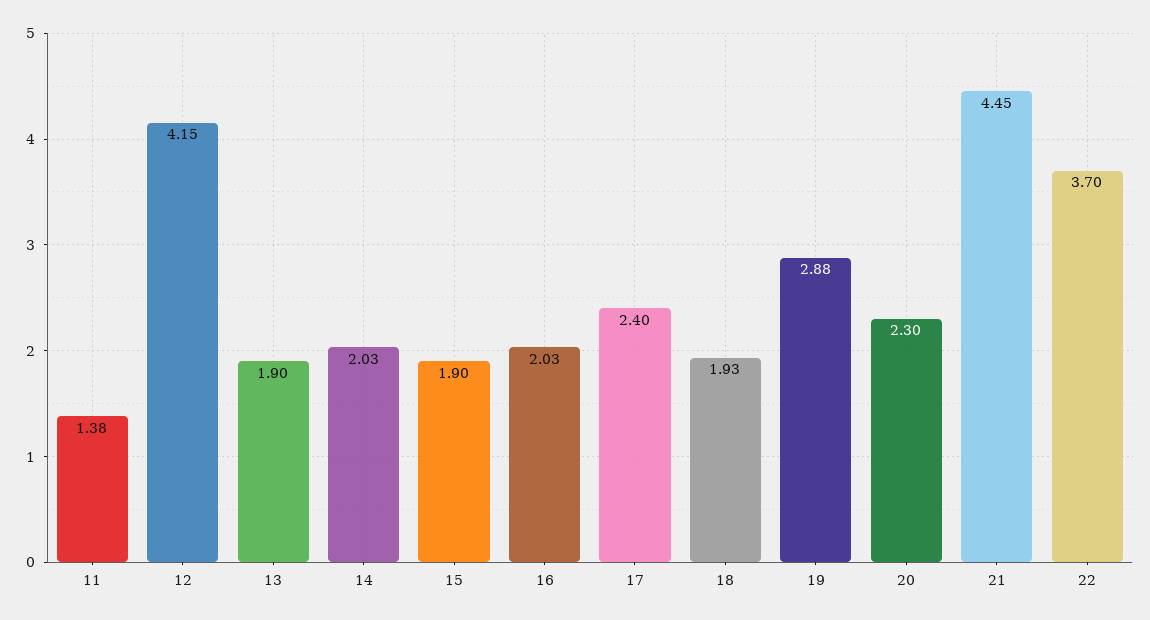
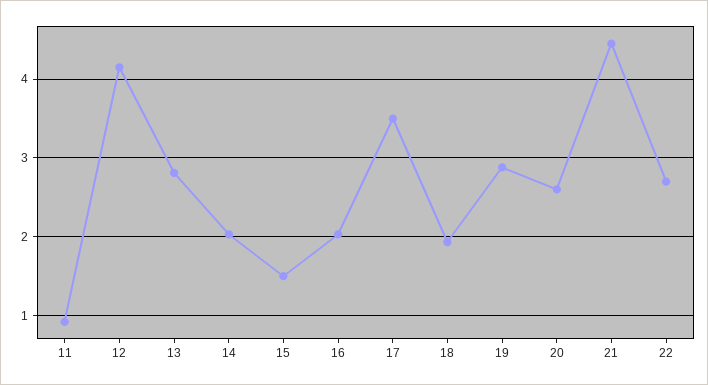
  {
-   "11": 1.38,
+   "11": 0.9,
    "12": 4.15,
-   "13": 1.9,
+   "13": 2.8,
    "14": 2.03,
-   "15": 1.9,
+   "15": 1.5,
    "16": 2.03,
-   "17": 2.4,
+   "17": 3.5,
    "18": 1.93,
    "19": 2.88,
-   "20": 2.3,
+   "20": 2.6,
    "21": 4.45,
-   "22": 3.7
+   "22": 2.7
  }

